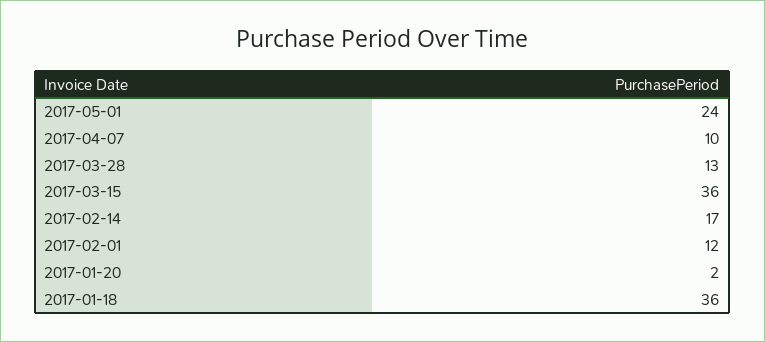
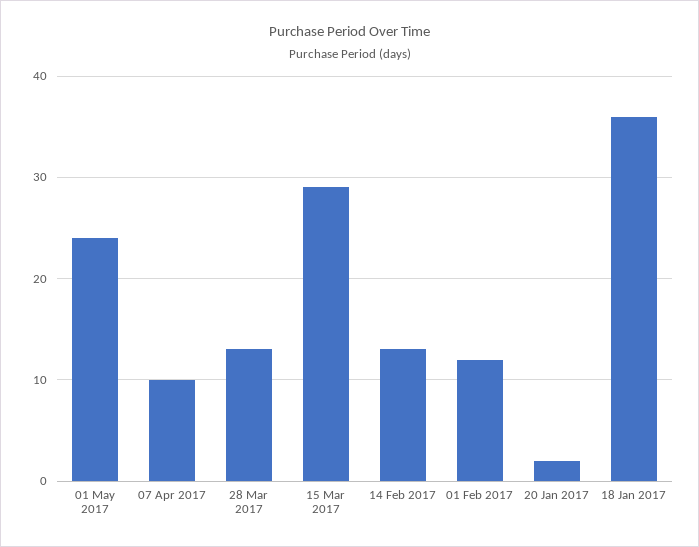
  {
    "2017-05-01": 24,
    "2017-04-07": 10,
    "2017-03-28": 13,
-   "2017-03-15": 36,
+   "2017-03-15": 29,
-   "2017-02-14": 17,
+   "2017-02-14": 13,
    "2017-02-01": 12,
    "2017-01-20": 2,
    "2017-01-18": 36
  }

